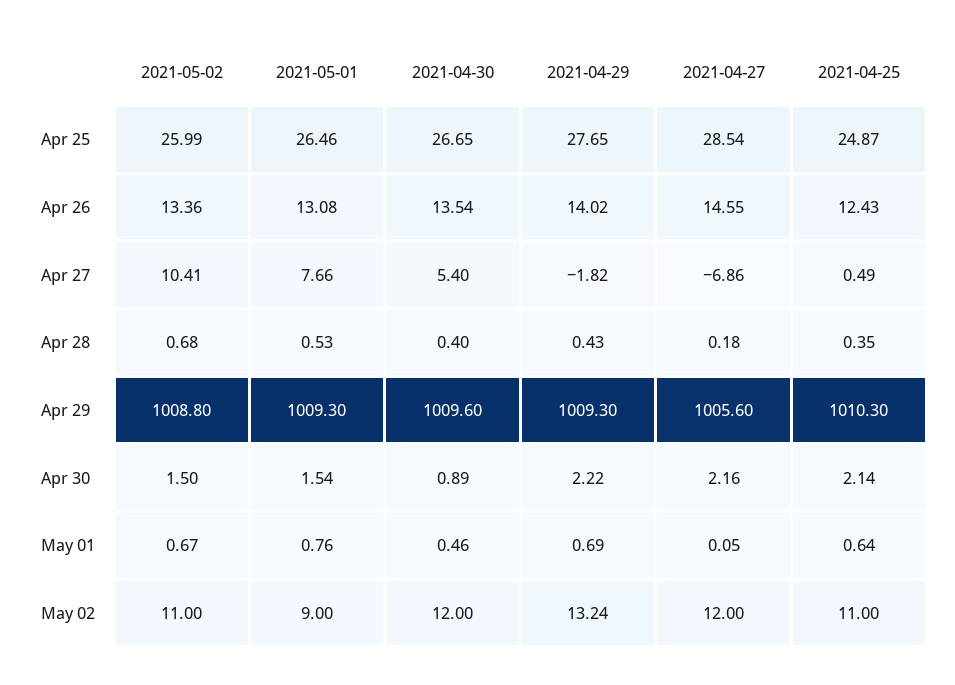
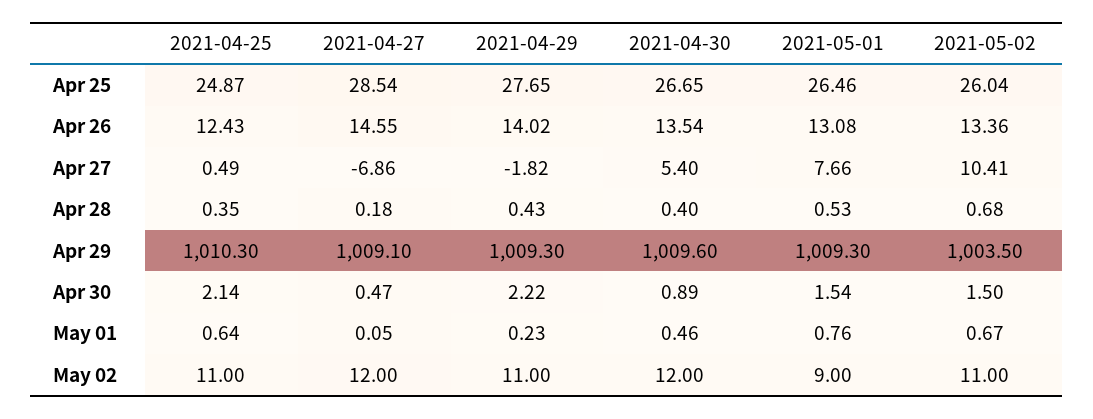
  {
    "2021-05-02": {
-     "Apr 25": 25.99,
+     "Apr 25": 26.04,
      "Apr 26": 13.36,
      "Apr 27": 10.41,
      "Apr 28": 0.68,
-     "Apr 29": 1008.8,
+     "Apr 29": 1003.5,
      "Apr 30": 1.5,
      "May 01": 0.67,
      "May 02": 11
    },
    "2021-05-01": {
      "Apr 25": 26.46,
      "Apr 26": 13.08,
      "Apr 27": 7.66,
      "Apr 28": 0.53,
      "Apr 29": 1009.3,
      "Apr 30": 1.54,
      "May 01": 0.76,
      "May 02": 9
    },
    "2021-04-30": {
      "Apr 25": 26.65,
      "Apr 26": 13.54,
      "Apr 27": 5.4,
      "Apr 28": 0.4,
      "Apr 29": 1009.6,
      "Apr 30": 0.89,
      "May 01": 0.46,
      "May 02": 12
    },
    "2021-04-29": {
      "Apr 25": 27.65,
      "Apr 26": 14.02,
      "Apr 27": -1.82,
      "Apr 28": 0.43,
      "Apr 29": 1009.3,
      "Apr 30": 2.22,
-     "May 01": 0.69,
+     "May 01": 0.23,
-     "May 02": 13.24
+     "May 02": 11
    },
    "2021-04-27": {
      "Apr 25": 28.54,
      "Apr 26": 14.55,
      "Apr 27": -6.86,
      "Apr 28": 0.18,
-     "Apr 29": 1005.6,
+     "Apr 29": 1009.1,
-     "Apr 30": 2.16,
+     "Apr 30": 0.47,
      "May 01": 0.05,
      "May 02": 12
    },
    "2021-04-25": {
      "Apr 25": 24.87,
      "Apr 26": 12.43,
      "Apr 27": 0.49,
      "Apr 28": 0.35,
      "Apr 29": 1010.3,
      "Apr 30": 2.14,
      "May 01": 0.64,
      "May 02": 11
    }
  }

